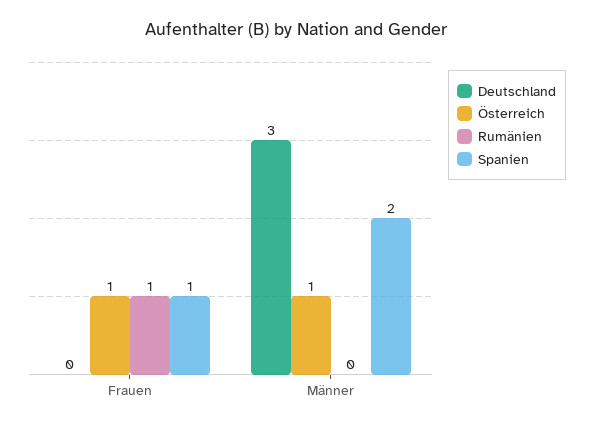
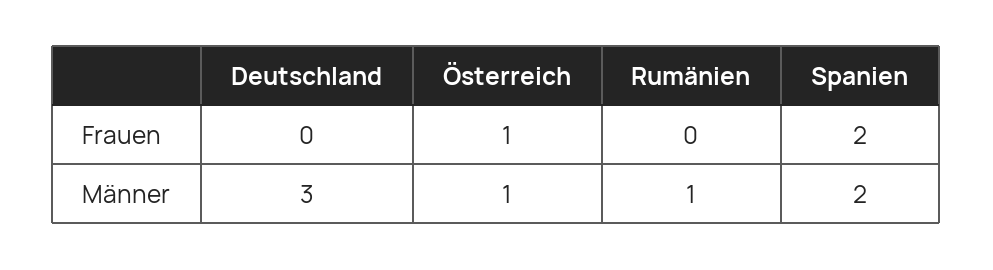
  {
    "Deutschland": {
      "Frauen": 0,
      "Männer": 3
    },
    "Österreich": {
      "Frauen": 1,
      "Männer": 1
    },
    "Rumänien": {
-     "Frauen": 1,
+     "Frauen": 0,
-     "Männer": 0
+     "Männer": 1
    },
    "Spanien": {
-     "Frauen": 1,
+     "Frauen": 2,
      "Männer": 2
    }
  }

